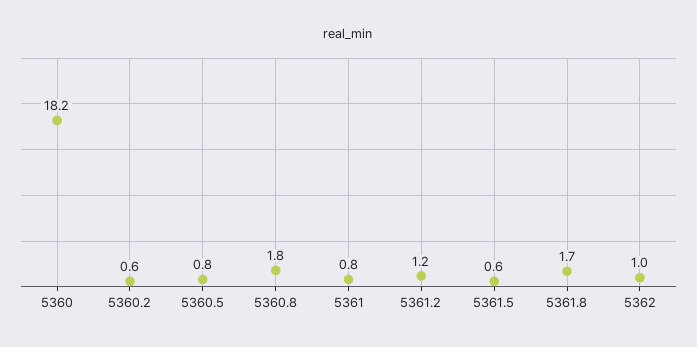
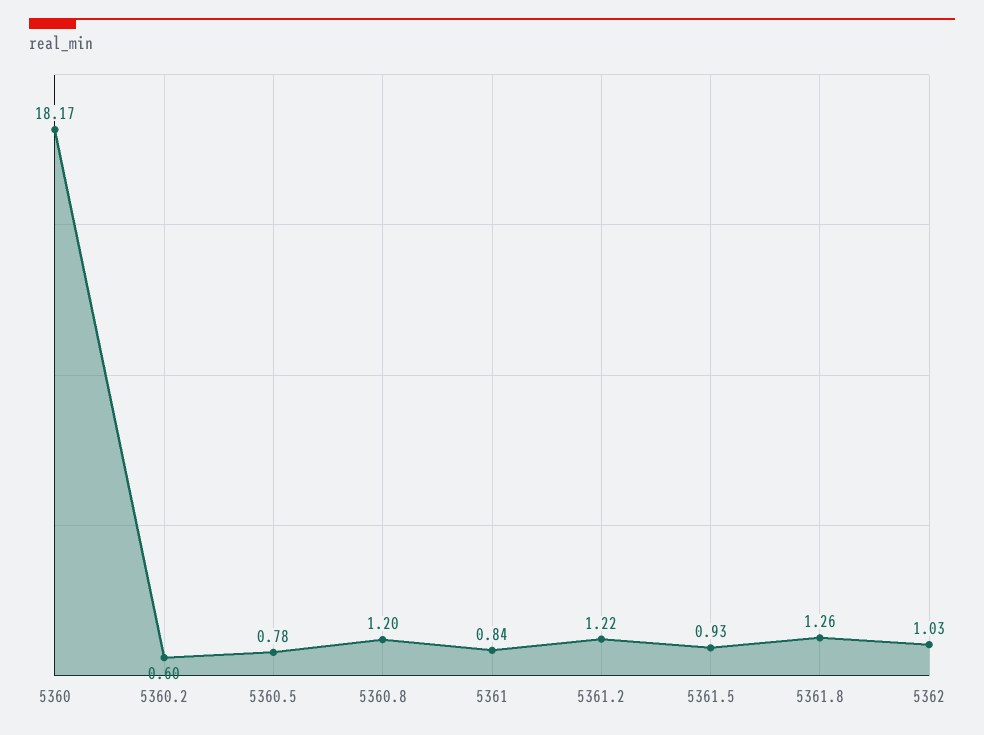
  {
    "5360": 18.17,
    "5360.2": 0.6,
    "5360.5": 0.78,
-   "5360.8": 1.8,
+   "5360.8": 1.2,
    "5361": 0.84,
    "5361.2": 1.22,
-   "5361.5": 0.6,
+   "5361.5": 0.93,
-   "5361.8": 1.7,
+   "5361.8": 1.26,
    "5362": 1.03
  }

